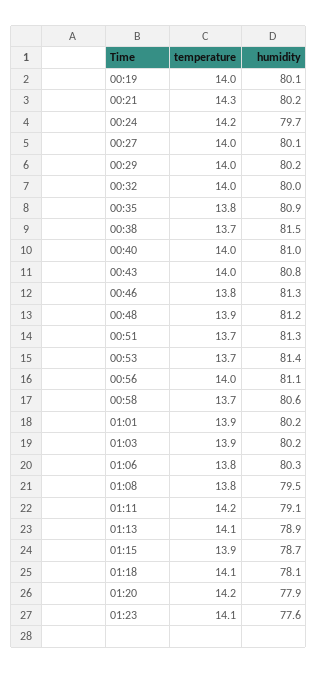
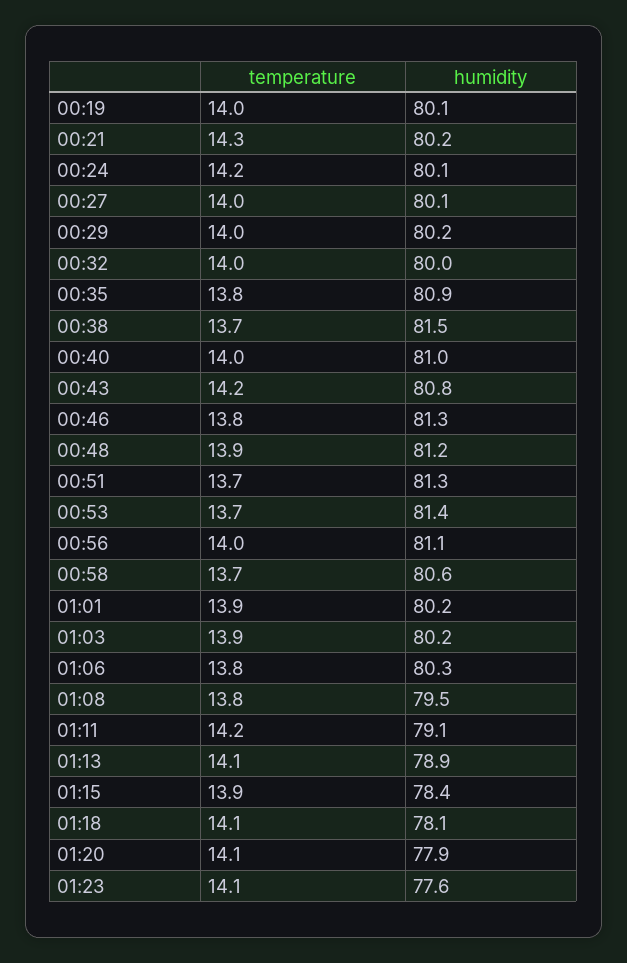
  {
    "temperature": {
      "00:19": 14,
      "00:21": 14.3,
      "00:24": 14.2,
      "00:27": 14,
      "00:29": 14,
      "00:32": 14,
      "00:35": 13.8,
      "00:38": 13.7,
      "00:40": 14,
-     "00:43": 14,
+     "00:43": 14.2,
      "00:46": 13.8,
      "00:48": 13.9,
      "00:51": 13.7,
      "00:53": 13.7,
      "00:56": 14,
      "00:58": 13.7,
      "01:01": 13.9,
      "01:03": 13.9,
      "01:06": 13.8,
      "01:08": 13.8,
      "01:11": 14.2,
      "01:13": 14.1,
      "01:15": 13.9,
      "01:18": 14.1,
-     "01:20": 14.2,
+     "01:20": 14.1,
      "01:23": 14.1
    },
    "humidity": {
      "00:19": 80.1,
      "00:21": 80.2,
-     "00:24": 79.7,
+     "00:24": 80.1,
      "00:27": 80.1,
      "00:29": 80.2,
      "00:32": 80,
      "00:35": 80.9,
      "00:38": 81.5,
      "00:40": 81,
      "00:43": 80.8,
      "00:46": 81.3,
      "00:48": 81.2,
      "00:51": 81.3,
      "00:53": 81.4,
      "00:56": 81.1,
      "00:58": 80.6,
      "01:01": 80.2,
      "01:03": 80.2,
      "01:06": 80.3,
      "01:08": 79.5,
      "01:11": 79.1,
      "01:13": 78.9,
-     "01:15": 78.7,
+     "01:15": 78.4,
      "01:18": 78.1,
      "01:20": 77.9,
      "01:23": 77.6
    }
  }

